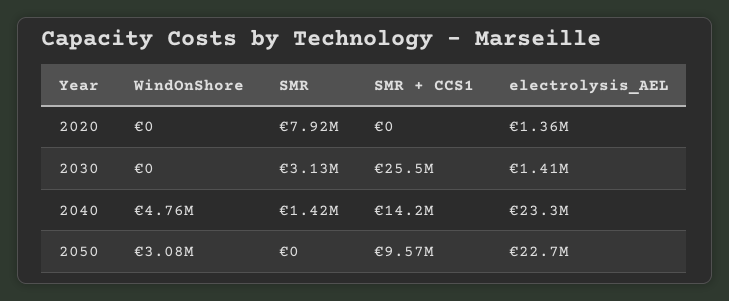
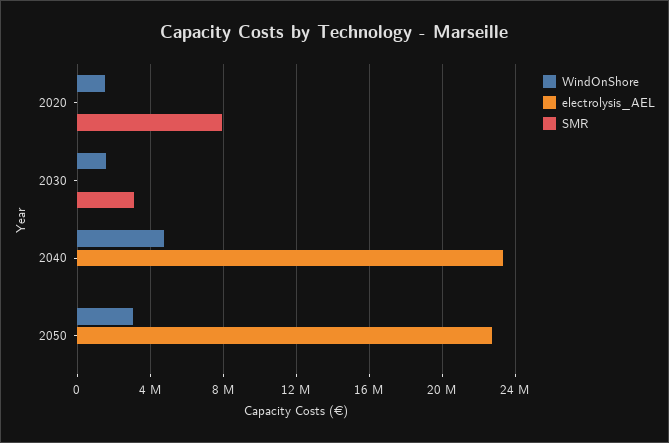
  {
    "WindOnShore": {
-     "2020": 0,
+     "2020": 1500000,
-     "2030": 0,
+     "2030": 1500000,
      "2040": 4760000,
      "2050": 3080000
    },
    "SMR": {
      "2020": 7920000,
      "2030": 3130000,
-     "2040": 1420000,
+     "2040": 0,
      "2050": 0
    },
-   "SMR + CCS1": {
-     "2020": 0,
-     "2030": 25500000,
-     "2040": 14200000,
-     "2050": 9570000
-   },
    "electrolysis_AEL": {
-     "2020": 1360000,
+     "2020": 0,
-     "2030": 1410000,
+     "2030": 0,
      "2040": 23300000,
      "2050": 22700000
    }
  }

